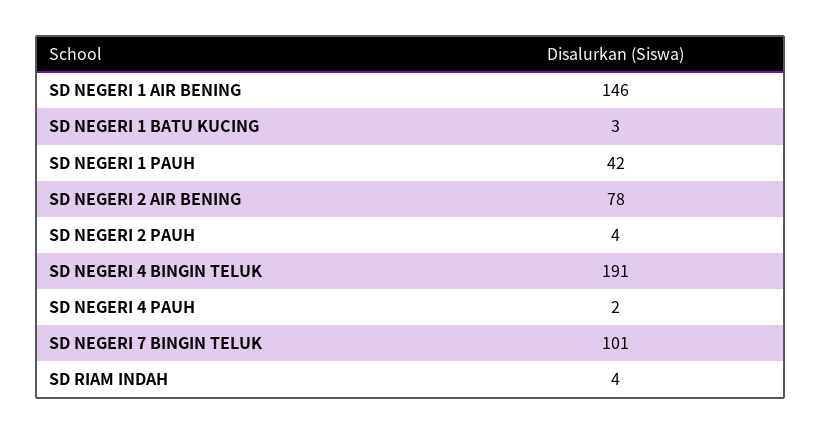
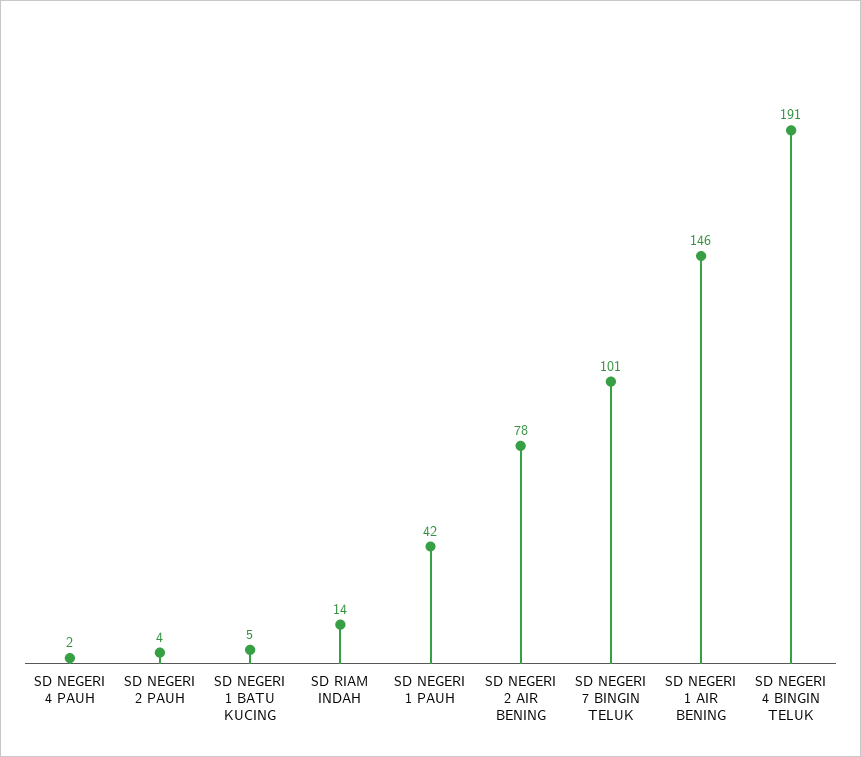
  {
    "SD NEGERI 1 AIR BENING": 146,
-   "SD NEGERI 1 BATU KUCING": 3,
+   "SD NEGERI 1 BATU KUCING": 5,
    "SD NEGERI 1 PAUH": 42,
    "SD NEGERI 2 AIR BENING": 78,
    "SD NEGERI 2 PAUH": 4,
    "SD NEGERI 4 BINGIN TELUK": 191,
    "SD NEGERI 4 PAUH": 2,
    "SD NEGERI 7 BINGIN TELUK": 101,
-   "SD RIAM INDAH": 4
+   "SD RIAM INDAH": 14
  }

